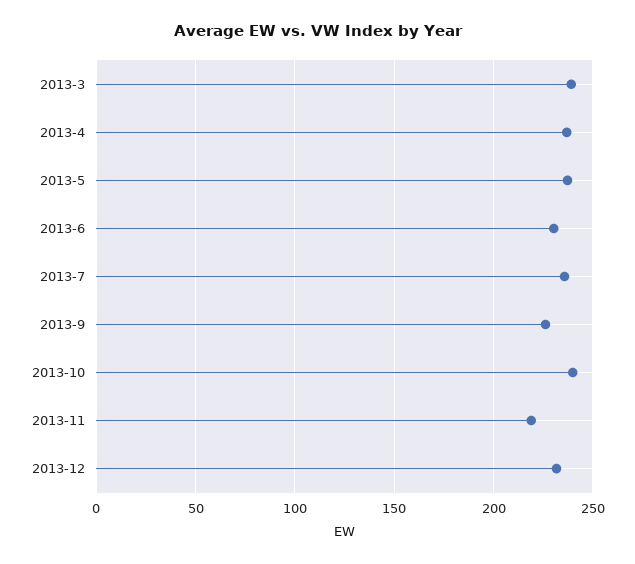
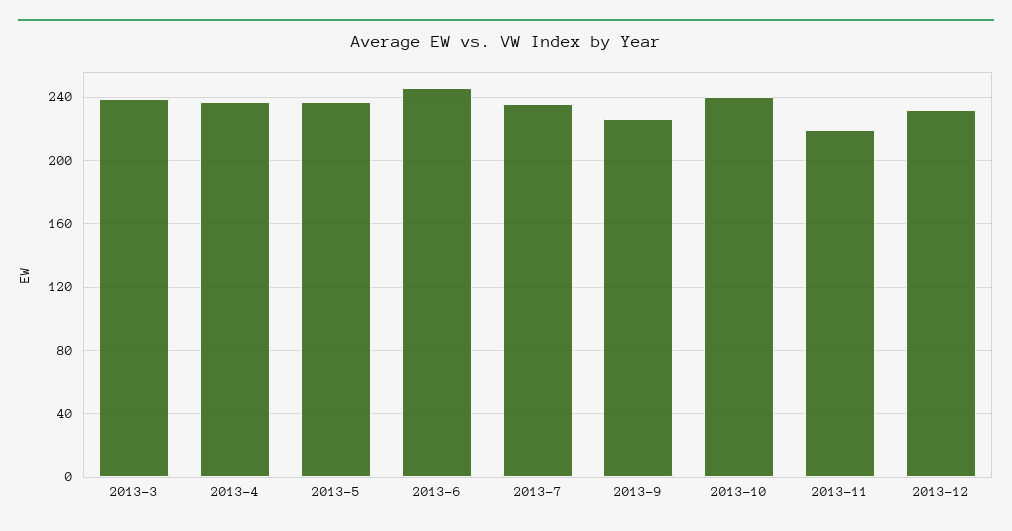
  {
    "2013-3": 240,
    "2013-4": 235,
    "2013-5": 235,
-   "2013-6": 230,
+   "2013-6": 245,
    "2013-7": 235,
    "2013-9": 225,
    "2013-10": 240,
    "2013-11": 220,
    "2013-12": 230
  }

